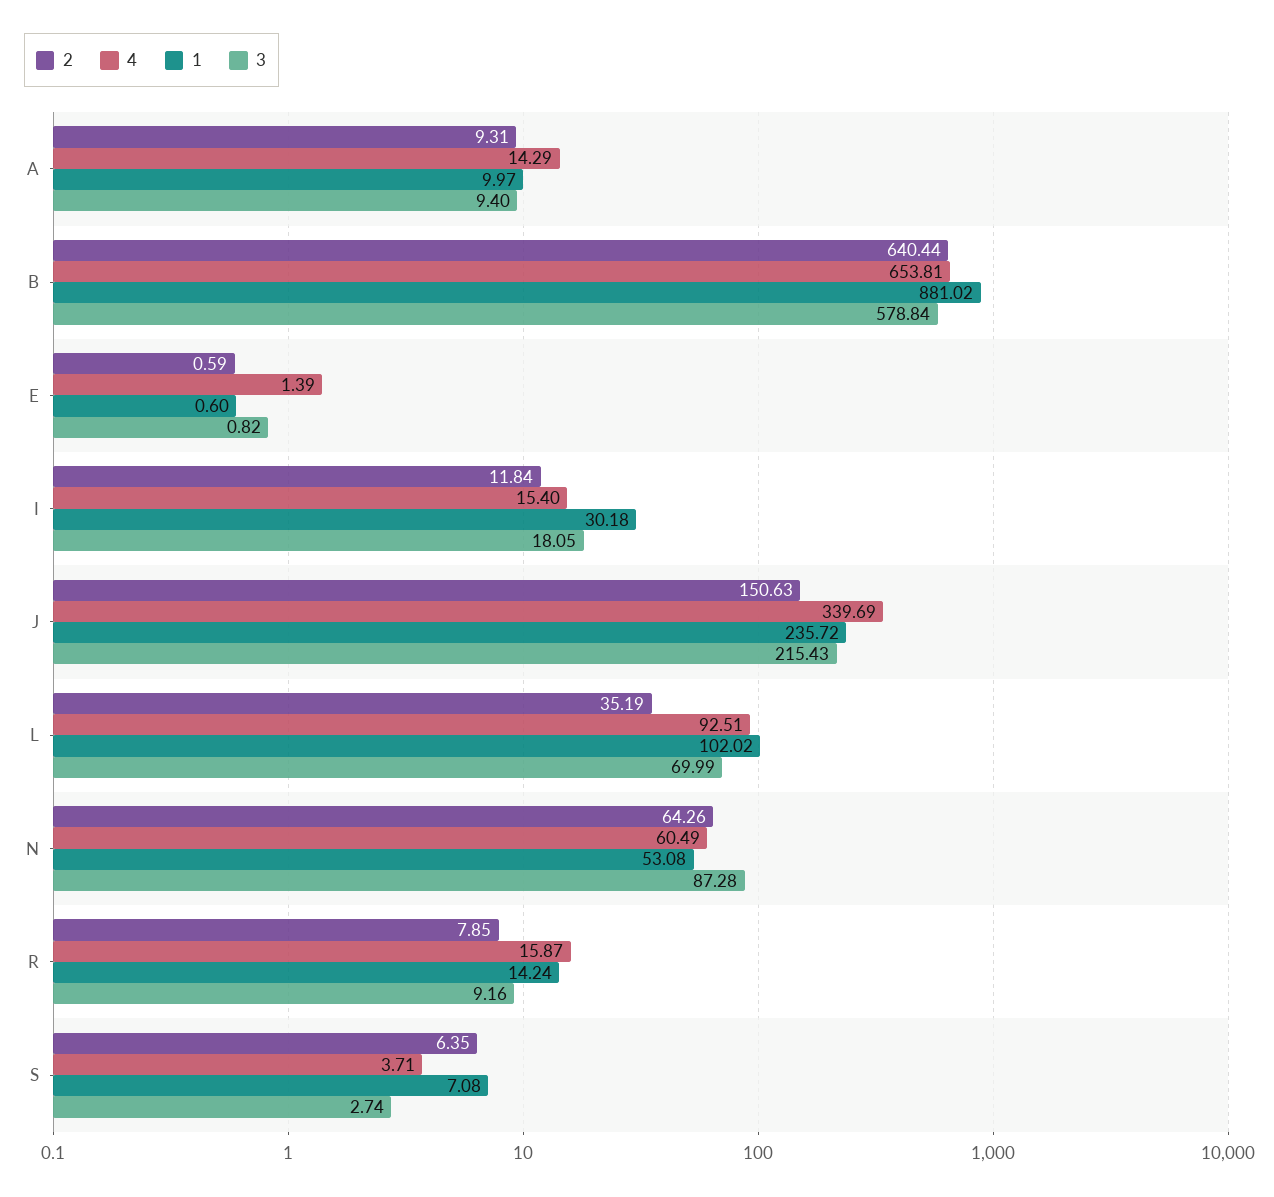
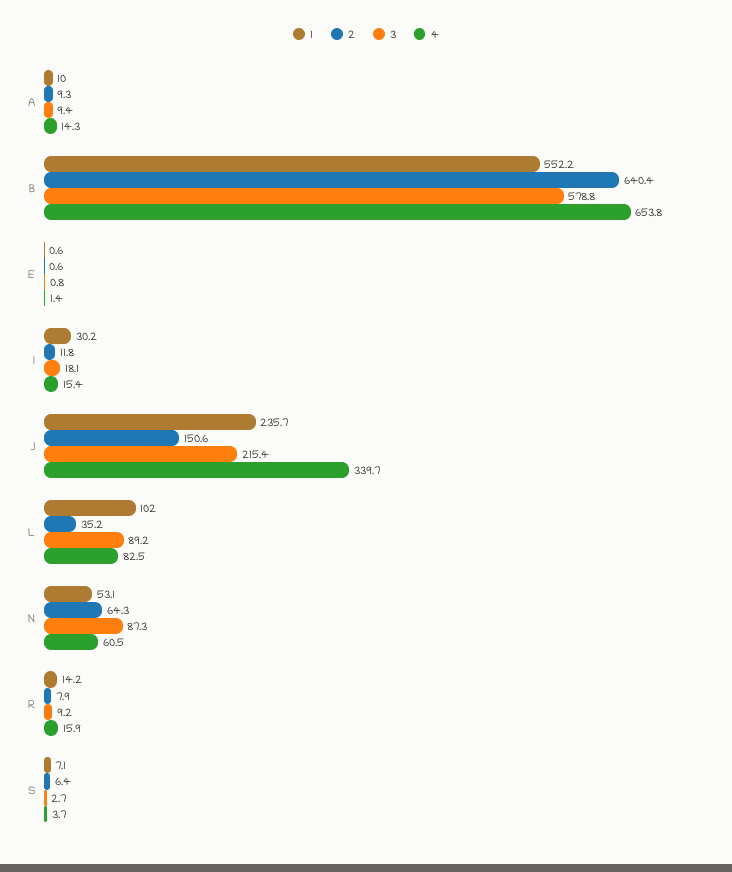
  {
    "2": {
      "A": 9.31,
      "B": 640.44,
      "E": 0.59,
      "I": 11.84,
      "J": 150.63,
      "L": 35.19,
      "N": 64.26,
      "R": 7.85,
      "S": 6.35
    },
    "4": {
      "A": 14.29,
      "B": 653.81,
      "E": 1.39,
      "I": 15.4,
      "J": 339.69,
-     "L": 92.51,
+     "L": 82.5,
      "N": 60.49,
      "R": 15.87,
      "S": 3.71
    },
    "1": {
      "A": 9.97,
-     "B": 881.02,
+     "B": 552.2,
      "E": 0.6,
      "I": 30.18,
      "J": 235.72,
      "L": 102.02,
      "N": 53.08,
      "R": 14.24,
      "S": 7.08
    },
    "3": {
      "A": 9.4,
      "B": 578.84,
      "E": 0.82,
      "I": 18.05,
      "J": 215.43,
-     "L": 69.99,
+     "L": 89.2,
      "N": 87.28,
      "R": 9.16,
      "S": 2.74
    }
  }

